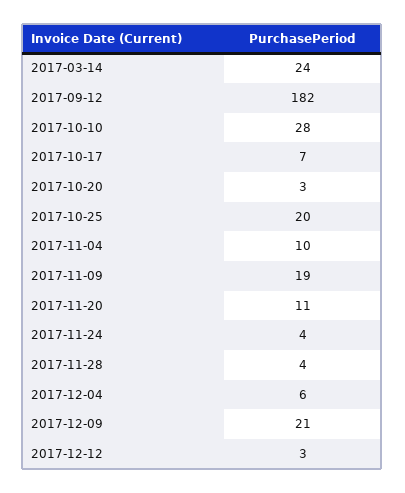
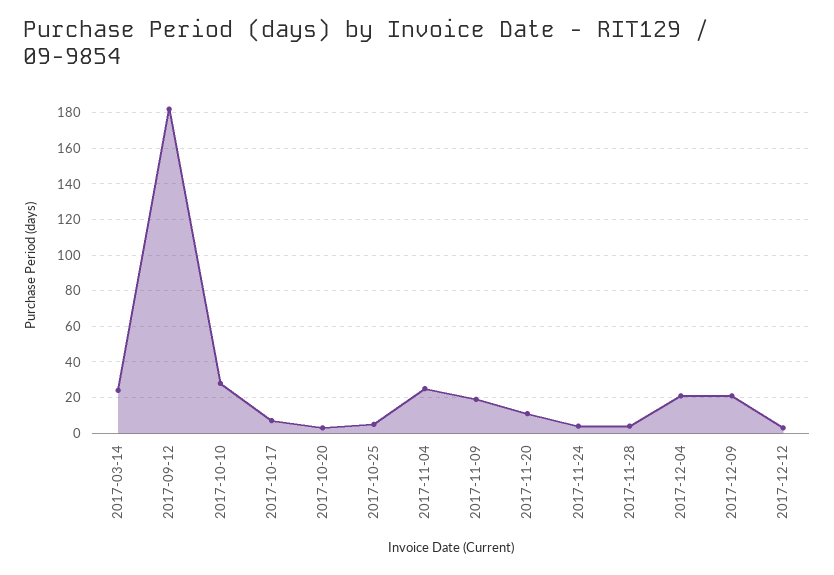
  {
    "2017-03-14": 24,
    "2017-09-12": 182,
    "2017-10-10": 28,
    "2017-10-17": 7,
    "2017-10-20": 3,
-   "2017-10-25": 20,
+   "2017-10-25": 5,
-   "2017-11-04": 10,
+   "2017-11-04": 25,
    "2017-11-09": 19,
    "2017-11-20": 11,
    "2017-11-24": 4,
    "2017-11-28": 4,
-   "2017-12-04": 6,
+   "2017-12-04": 20,
    "2017-12-09": 21,
    "2017-12-12": 3
  }

